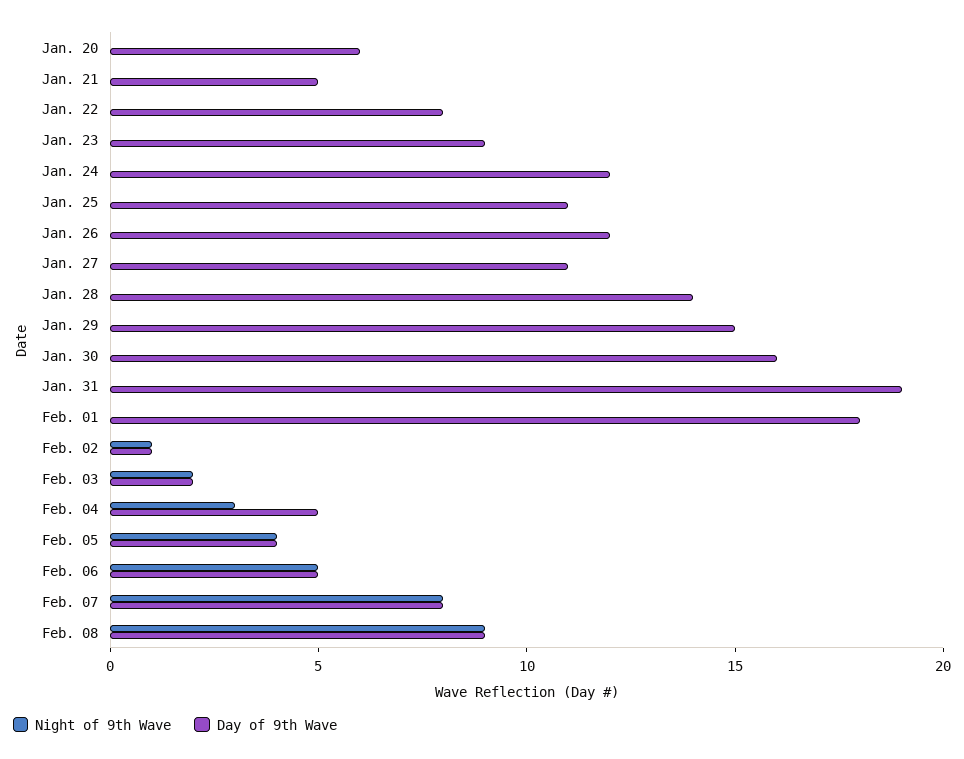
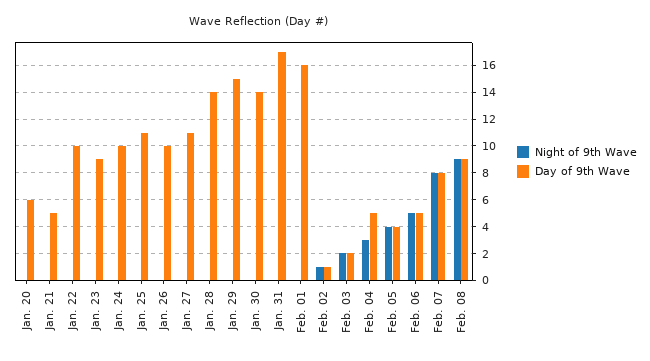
  {
    "Night of 9th Wave": {
      "Jan. 20": 0,
      "Jan. 21": 0,
      "Jan. 22": 0,
      "Jan. 23": 0,
      "Jan. 24": 0,
      "Jan. 25": 0,
      "Jan. 26": 0,
      "Jan. 27": 0,
      "Jan. 28": 0,
      "Jan. 29": 0,
      "Jan. 30": 0,
      "Jan. 31": 0,
      "Feb. 01": 0,
      "Feb. 02": 1,
      "Feb. 03": 2,
      "Feb. 04": 3,
      "Feb. 05": 4,
      "Feb. 06": 5,
      "Feb. 07": 8,
      "Feb. 08": 9
    },
    "Day of 9th Wave": {
      "Jan. 20": 6,
      "Jan. 21": 5,
-     "Jan. 22": 8,
+     "Jan. 22": 10,
      "Jan. 23": 9,
-     "Jan. 24": 12,
+     "Jan. 24": 10,
      "Jan. 25": 11,
-     "Jan. 26": 12,
+     "Jan. 26": 10,
      "Jan. 27": 11,
      "Jan. 28": 14,
      "Jan. 29": 15,
-     "Jan. 30": 16,
+     "Jan. 30": 14,
-     "Jan. 31": 19,
+     "Jan. 31": 17,
-     "Feb. 01": 18,
+     "Feb. 01": 16,
      "Feb. 02": 1,
      "Feb. 03": 2,
      "Feb. 04": 5,
      "Feb. 05": 4,
      "Feb. 06": 5,
      "Feb. 07": 8,
      "Feb. 08": 9
    }
  }

